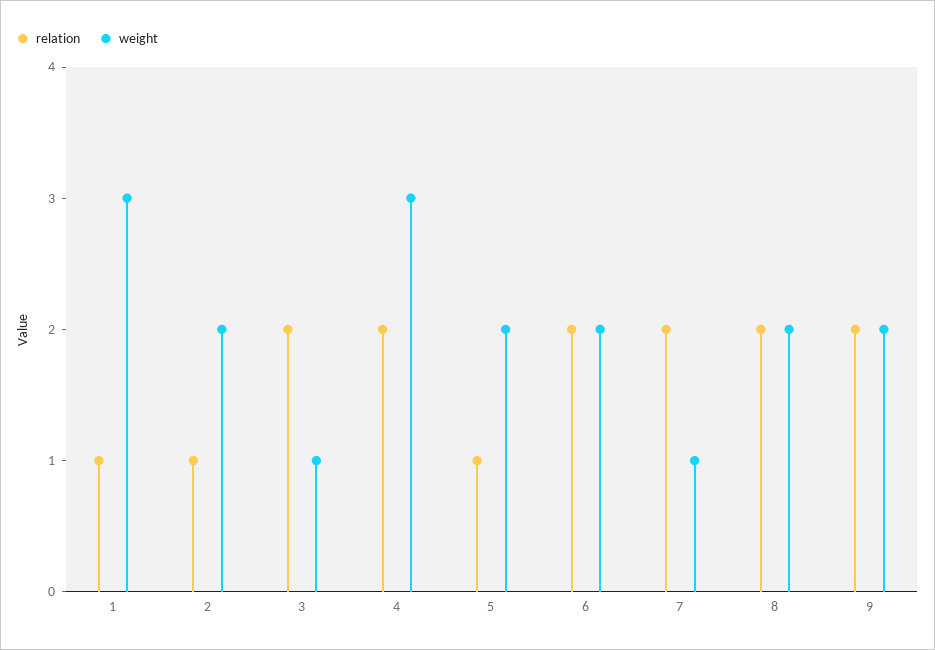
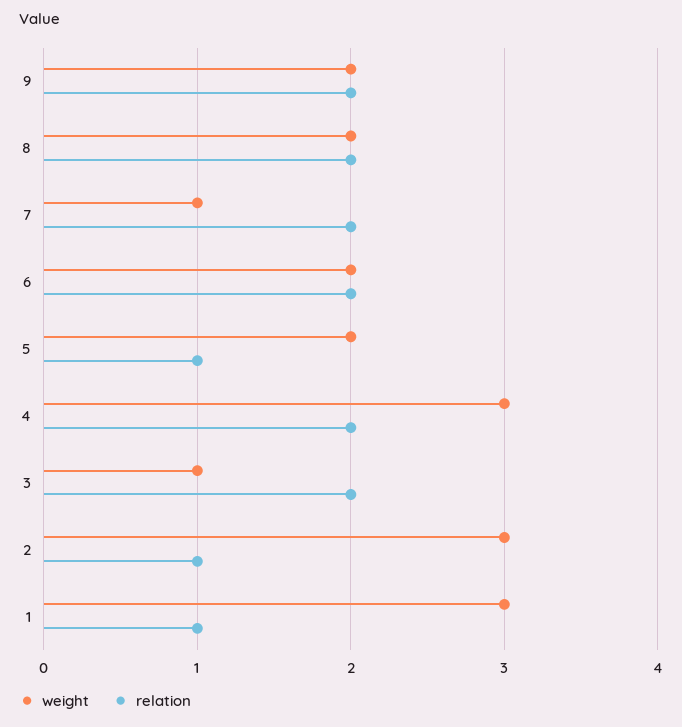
  {
    "relation": {
      "1": 1,
      "2": 1,
      "3": 2,
      "4": 2,
      "5": 1,
      "6": 2,
      "7": 2,
      "8": 2,
      "9": 2
    },
    "weight": {
      "1": 3,
-     "2": 2,
+     "2": 3,
      "3": 1,
      "4": 3,
      "5": 2,
      "6": 2,
      "7": 1,
      "8": 2,
      "9": 2
    }
  }

